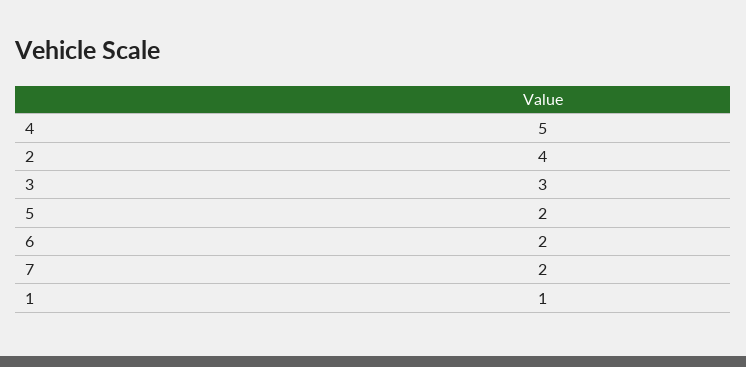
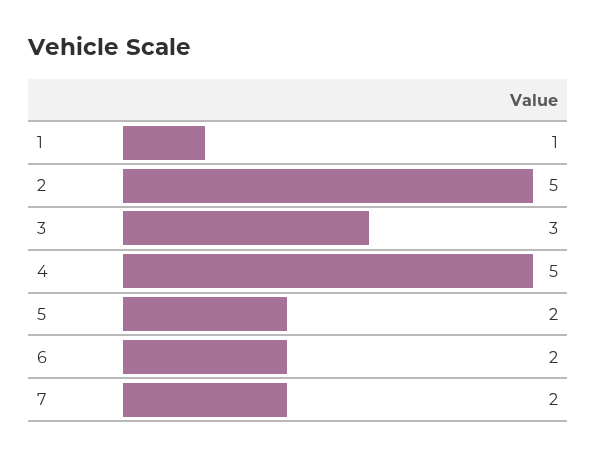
  {
    "4": 5,
-   "2": 4,
+   "2": 5,
    "3": 3,
    "5": 2,
    "6": 2,
    "7": 2,
    "1": 1
  }

